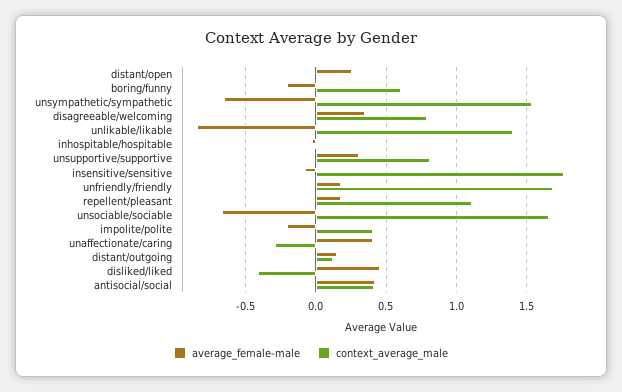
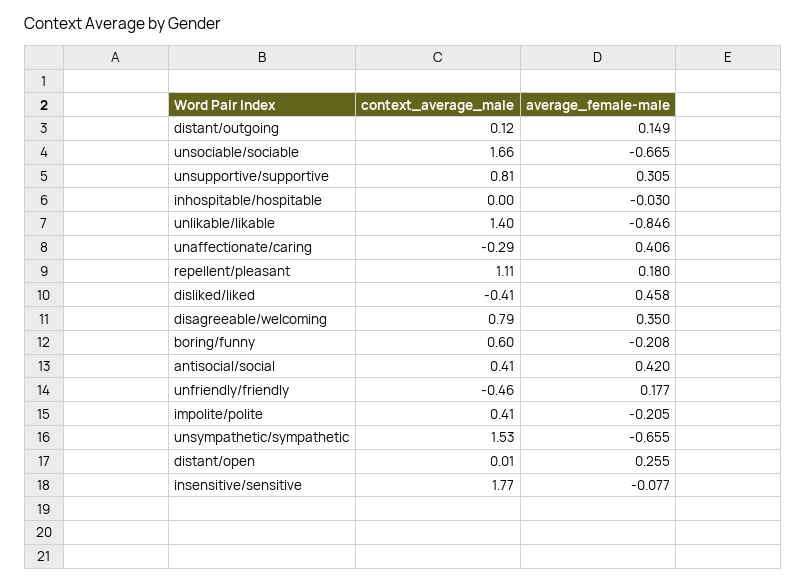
  {
    "average_female-male": {
      "distant/open": 0.255,
      "boring/funny": -0.208,
      "unsympathetic/sympathetic": -0.655,
      "disagreeable/welcoming": 0.35,
      "unlikable/likable": -0.846,
      "inhospitable/hospitable": -0.03,
      "unsupportive/supportive": 0.305,
      "insensitive/sensitive": -0.077,
      "unfriendly/friendly": 0.177,
      "repellent/pleasant": 0.18,
      "unsociable/sociable": -0.665,
      "impolite/polite": -0.205,
      "unaffectionate/caring": 0.406,
      "distant/outgoing": 0.149,
      "disliked/liked": 0.458,
      "antisocial/social": 0.42
    },
    "context_average_male": {
      "distant/open": 0.01,
      "boring/funny": 0.6,
      "unsympathetic/sympathetic": 1.53,
      "disagreeable/welcoming": 0.79,
      "unlikable/likable": 1.4,
      "inhospitable/hospitable": 0,
      "unsupportive/supportive": 0.81,
      "insensitive/sensitive": 1.77,
-     "unfriendly/friendly": 1.7,
+     "unfriendly/friendly": -0.46,
      "repellent/pleasant": 1.11,
      "unsociable/sociable": 1.66,
      "impolite/polite": 0.41,
      "unaffectionate/caring": -0.29,
      "distant/outgoing": 0.12,
      "disliked/liked": -0.41,
      "antisocial/social": 0.41
    }
  }

